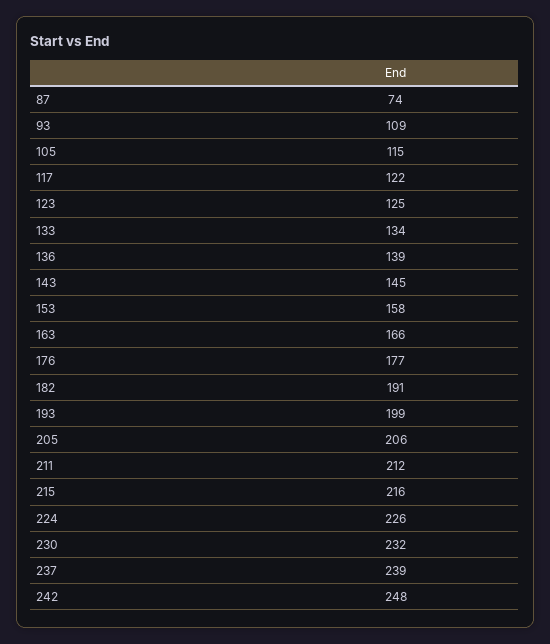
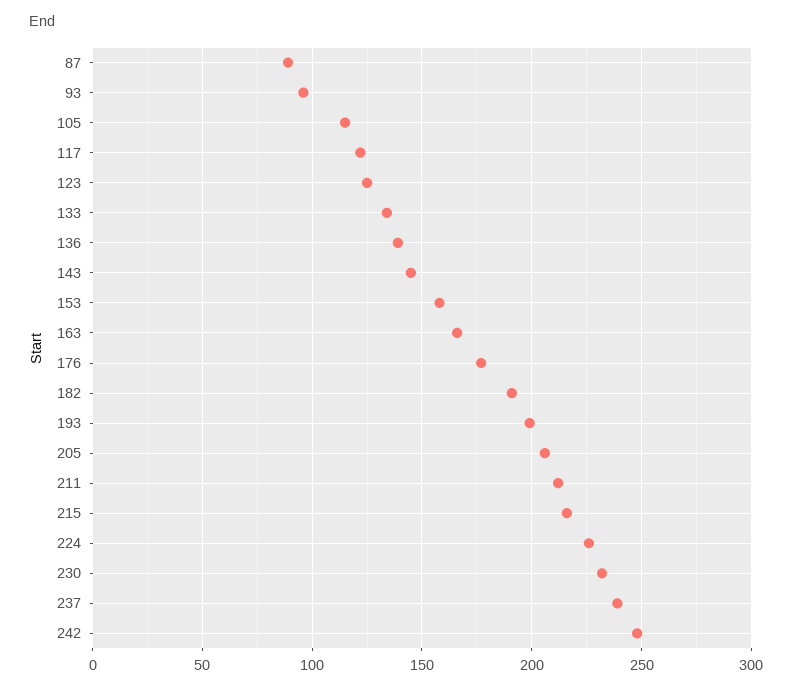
  {
-   "87": 74,
+   "87": 90,
-   "93": 109,
+   "93": 95,
    "105": 115,
    "117": 122,
    "123": 125,
    "133": 134,
    "136": 139,
    "143": 145,
    "153": 158,
    "163": 166,
    "176": 177,
    "182": 191,
    "193": 199,
    "205": 206,
    "211": 212,
    "215": 216,
    "224": 226,
    "230": 232,
    "237": 239,
    "242": 248
  }

